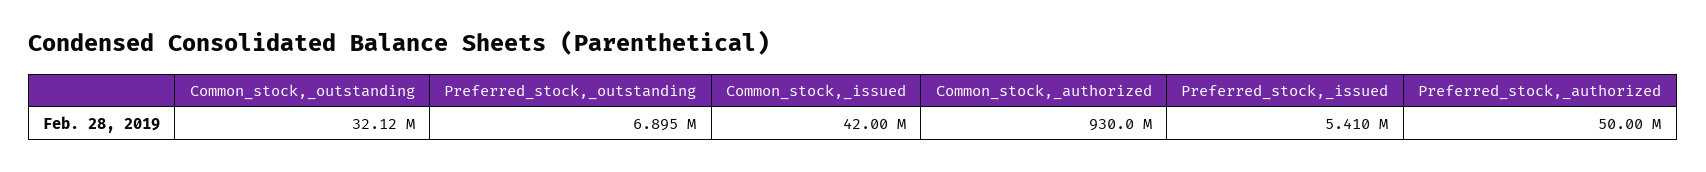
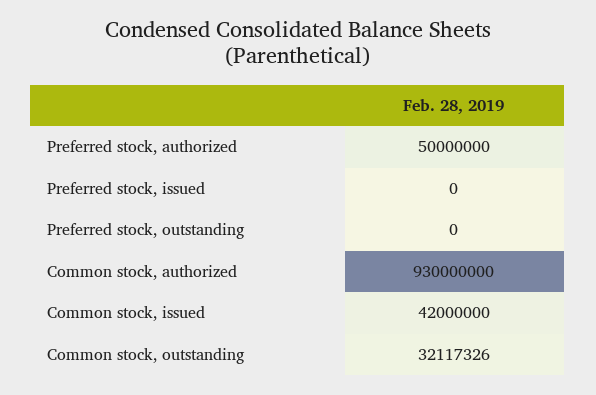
  {
    "Common_stock,_outstanding": 32117326,
-   "Preferred_stock,_outstanding": 6895000,
+   "Preferred_stock,_outstanding": 0,
    "Common_stock,_issued": 42000000,
    "Common_stock,_authorized": 930000000,
-   "Preferred_stock,_issued": 5410000,
+   "Preferred_stock,_issued": 0,
    "Preferred_stock,_authorized": 50000000
  }

